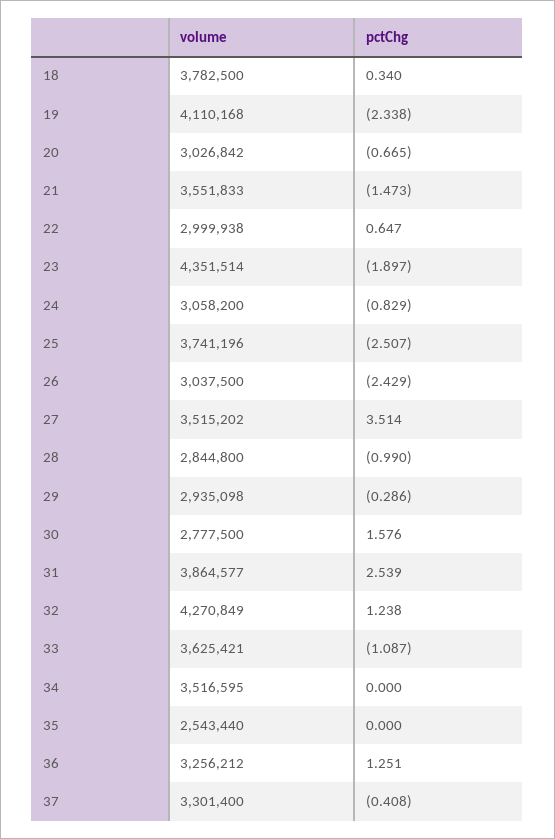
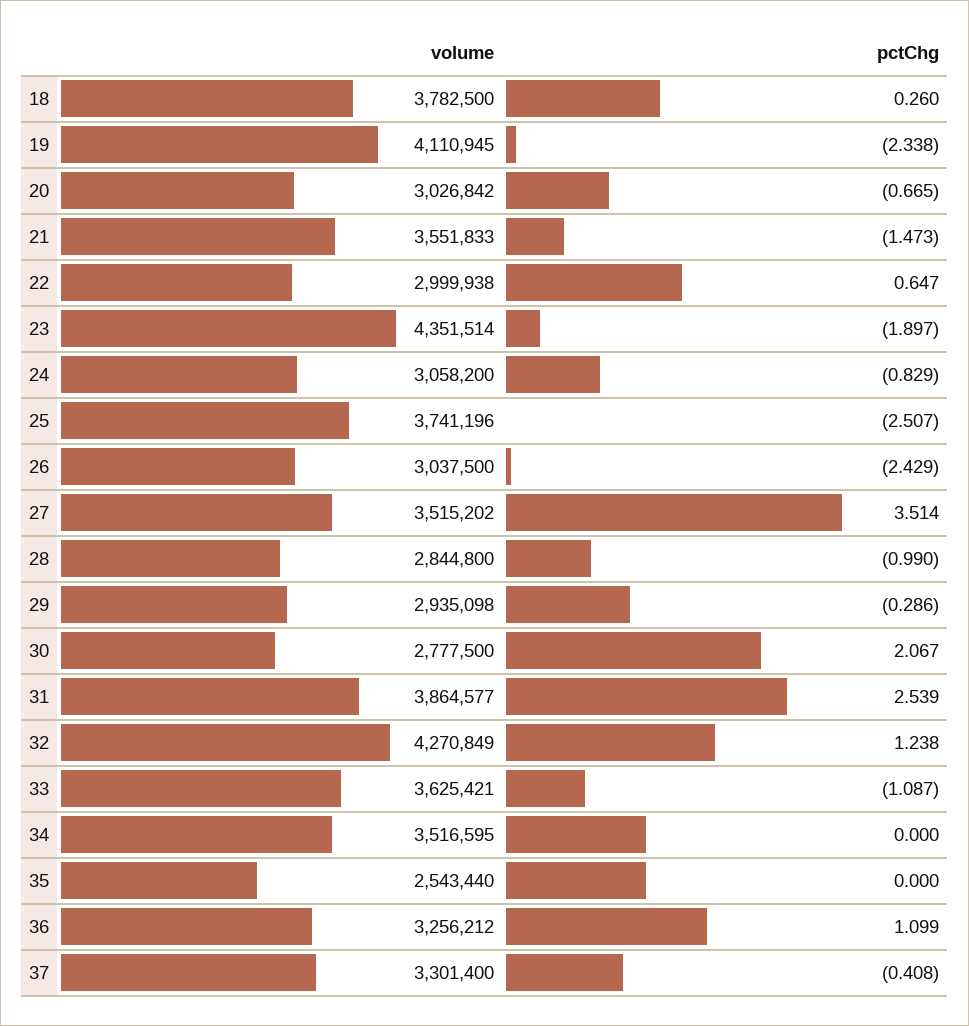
  {
    "volume": {
      "18": 3782500,
-     "19": 4110168,
+     "19": 4110945,
      "20": 3026842,
      "21": 3551833,
      "22": 2999938,
      "23": 4351514,
      "24": 3058200,
      "25": 3741196,
      "26": 3037500,
      "27": 3515202,
      "28": 2844800,
      "29": 2935098,
      "30": 2777500,
      "31": 3864577,
      "32": 4270849,
      "33": 3625421,
      "34": 3516595,
      "35": 2543440,
      "36": 3256212,
      "37": 3301400
    },
    "pctChg": {
-     "18": 0.34,
+     "18": 0.26,
      "19": -2.338,
      "20": -0.665,
      "21": -1.473,
      "22": 0.647,
      "23": -1.897,
      "24": -0.829,
      "25": -2.507,
      "26": -2.429,
      "27": 3.514,
      "28": -0.99,
      "29": -0.286,
-     "30": 1.576,
+     "30": 2.067,
      "31": 2.539,
      "32": 1.238,
      "33": -1.087,
      "34": 0,
      "35": 0,
-     "36": 1.251,
+     "36": 1.099,
      "37": -0.408
    }
  }

